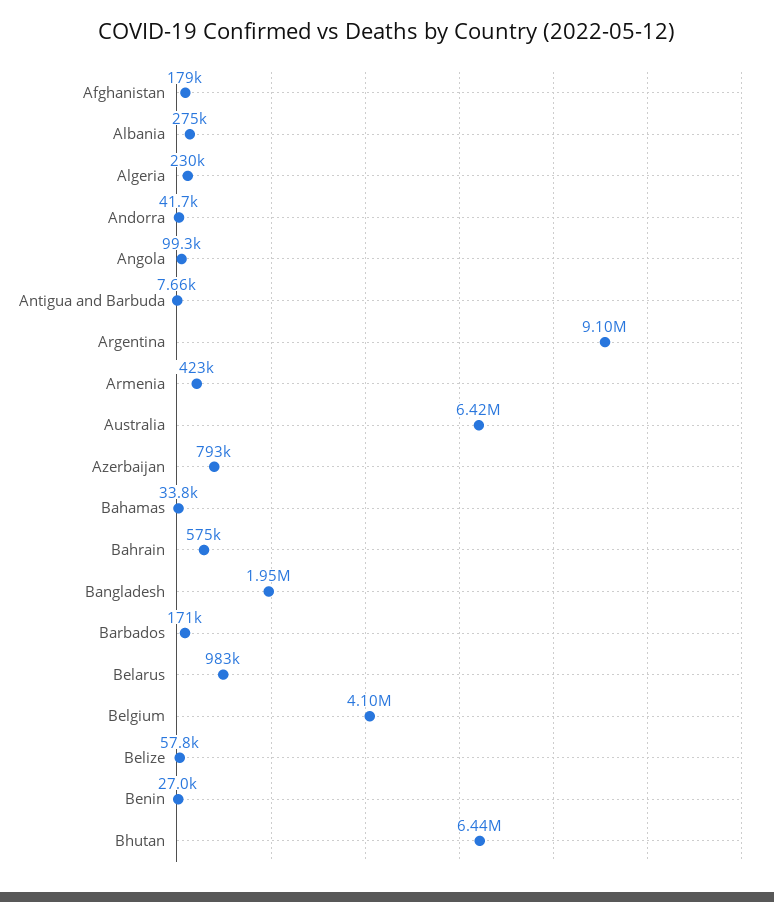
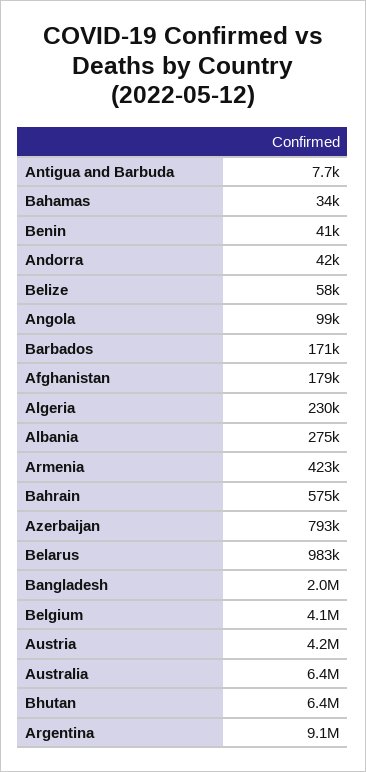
  {
    "Afghanistan": 179000,
    "Albania": 275000,
    "Algeria": 230000,
    "Andorra": 41700,
    "Angola": 99300,
    "Antigua and Barbuda": 7660,
    "Argentina": 9100000,
    "Armenia": 423000,
    "Australia": 6420000,
    "Azerbaijan": 793000,
    "Bahamas": 33800,
    "Bahrain": 575000,
    "Bangladesh": 1950000,
    "Barbados": 171000,
    "Belarus": 983000,
    "Belgium": 4100000,
    "Belize": 57800,
-   "Benin": 27000,
+   "Benin": 41000,
-   "Bhutan": 6440000
+   "Bhutan": 6440000,
+   "Austria": 4200000
  }

